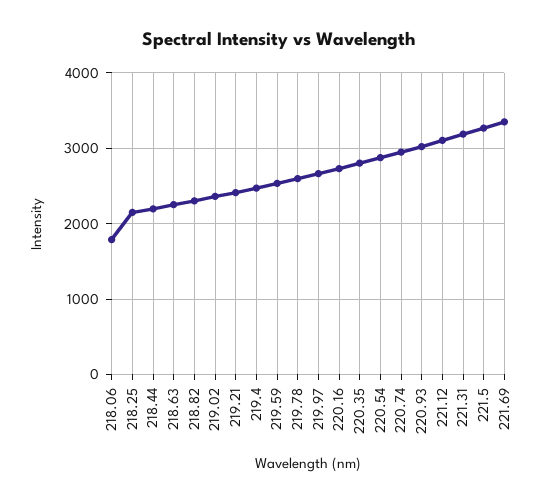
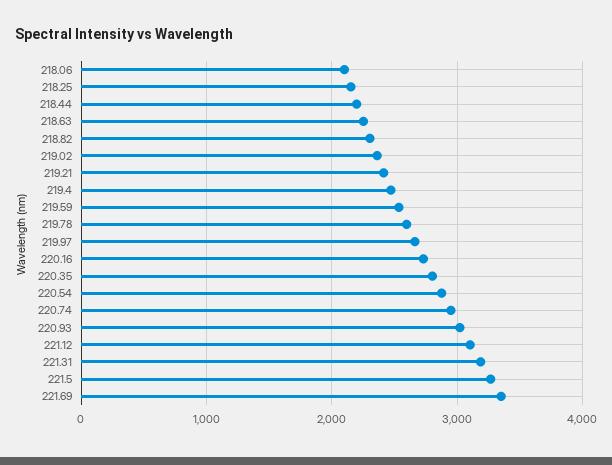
  {
-   "218.06": 1800,
+   "218.06": 2100,
    "218.25": 2200,
    "218.44": 2200,
    "218.63": 2300,
    "218.82": 2300,
    "219.02": 2400,
    "219.21": 2400,
    "219.4": 2500,
    "219.59": 2500,
    "219.78": 2600,
    "219.97": 2700,
    "220.16": 2700,
    "220.35": 2800,
    "220.54": 2900,
    "220.74": 3000,
    "220.93": 3000,
    "221.12": 3100,
    "221.31": 3200,
    "221.5": 3300,
    "221.69": 3400
  }

